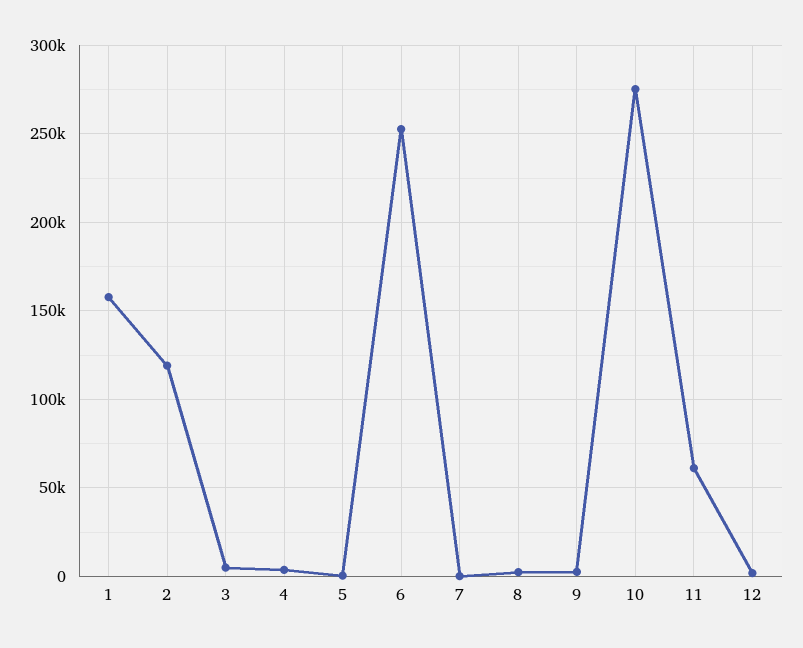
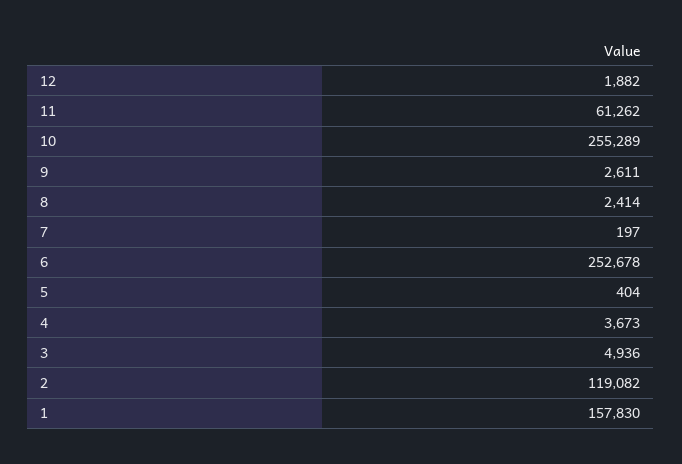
  {
    "1": 157830,
    "2": 119082,
    "3": 4936,
    "4": 3673,
    "5": 404,
    "6": 252678,
    "7": 197,
    "8": 2414,
    "9": 2611,
-   "10": 275000,
+   "10": 255289,
    "11": 61262,
    "12": 1882
  }

